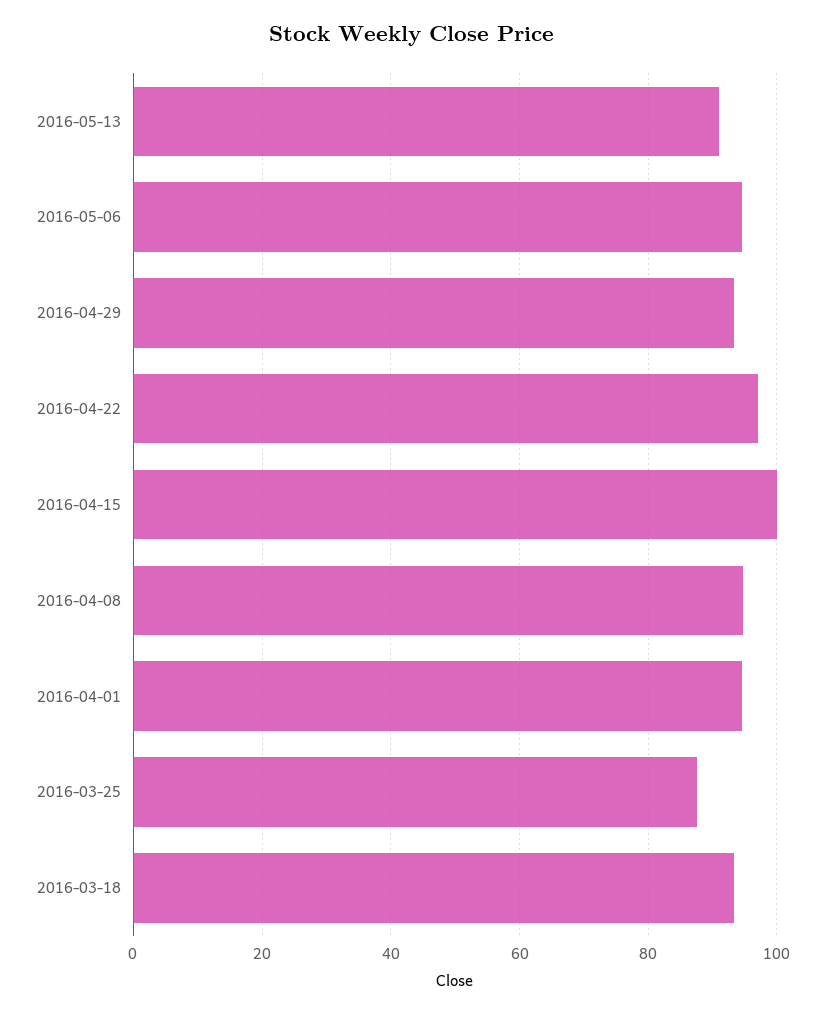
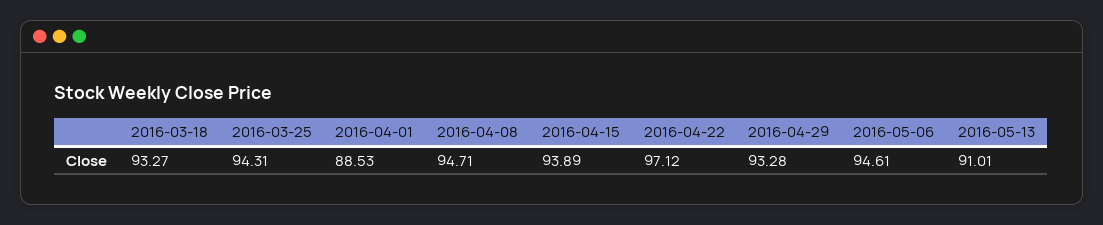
  {
    "2016-05-13": 91.01,
    "2016-05-06": 94.61,
    "2016-04-29": 93.28,
    "2016-04-22": 97.12,
-   "2016-04-15": 100,
+   "2016-04-15": 93.89,
    "2016-04-08": 94.71,
-   "2016-04-01": 94,
+   "2016-04-01": 88.53,
-   "2016-03-25": 88,
+   "2016-03-25": 94.31,
    "2016-03-18": 93.27
  }

